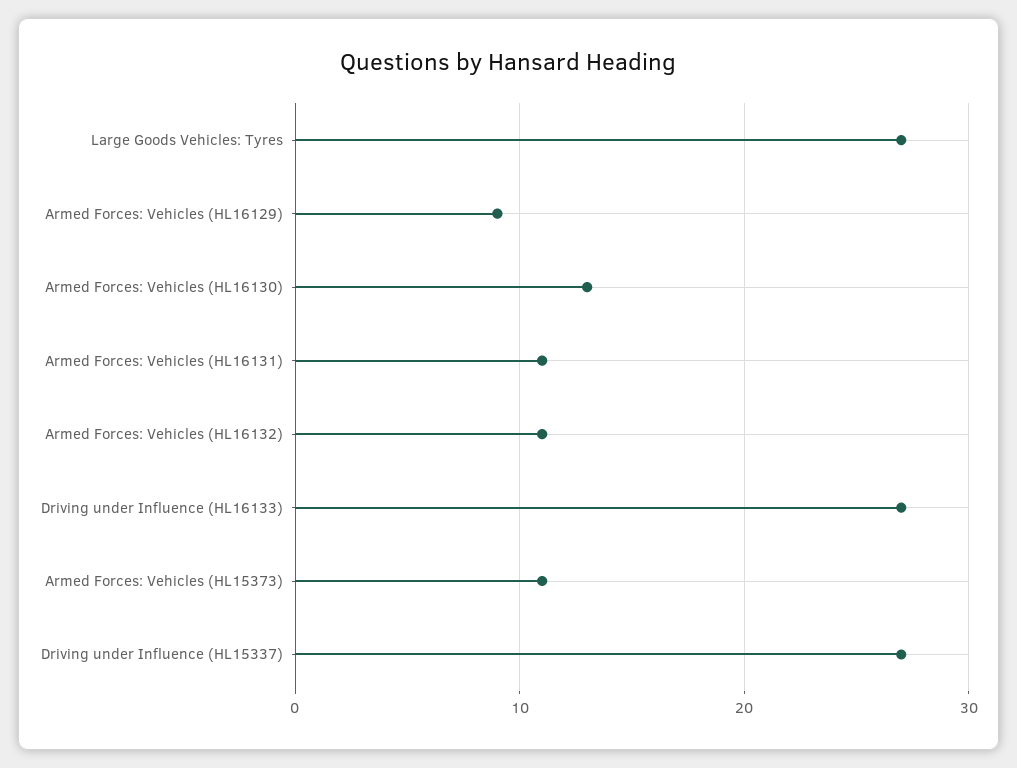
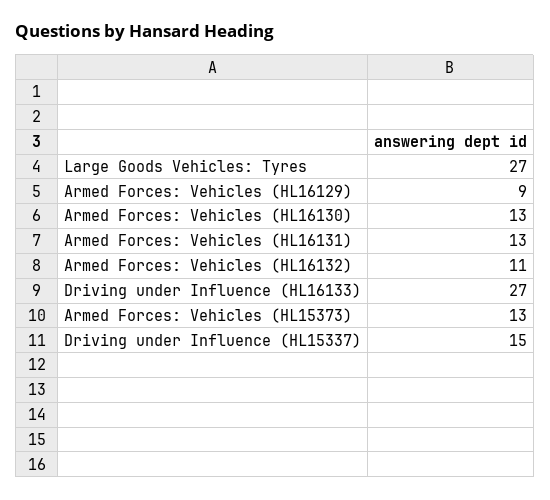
  {
    "Large Goods Vehicles: Tyres": 27,
    "Armed Forces: Vehicles (HL16129)": 9,
    "Armed Forces: Vehicles (HL16130)": 13,
-   "Armed Forces: Vehicles (HL16131)": 11,
+   "Armed Forces: Vehicles (HL16131)": 13,
    "Armed Forces: Vehicles (HL16132)": 11,
    "Driving under Influence (HL16133)": 27,
-   "Armed Forces: Vehicles (HL15373)": 11,
+   "Armed Forces: Vehicles (HL15373)": 13,
-   "Driving under Influence (HL15337)": 27
+   "Driving under Influence (HL15337)": 15
  }

